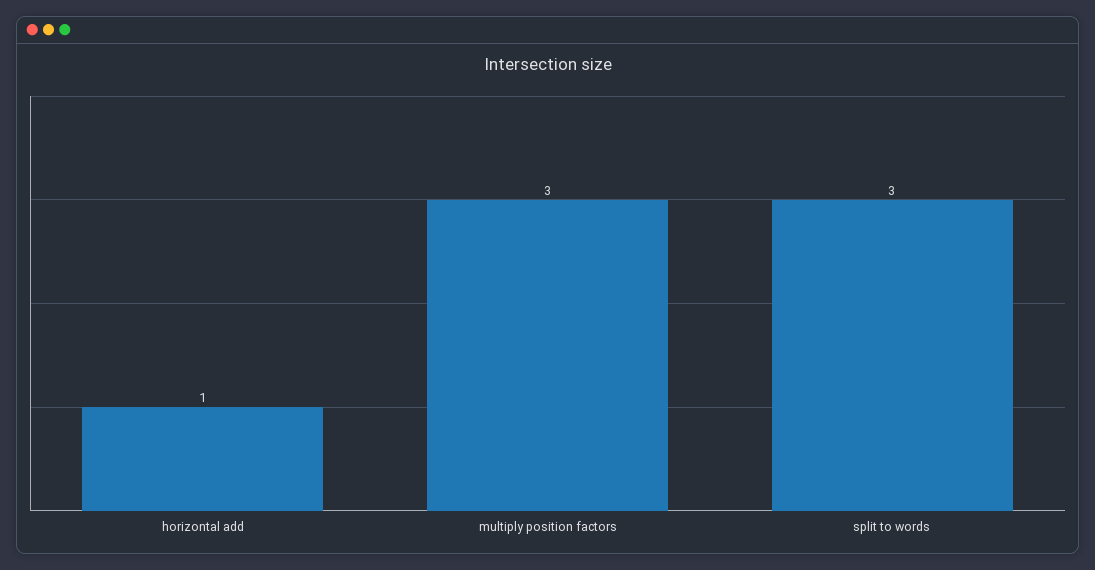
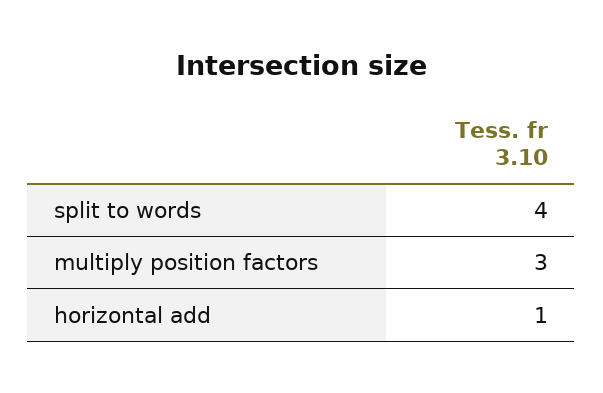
  {
    "horizontal add": 1,
    "multiply position factors": 3,
-   "split to words": 3
+   "split to words": 4
  }

